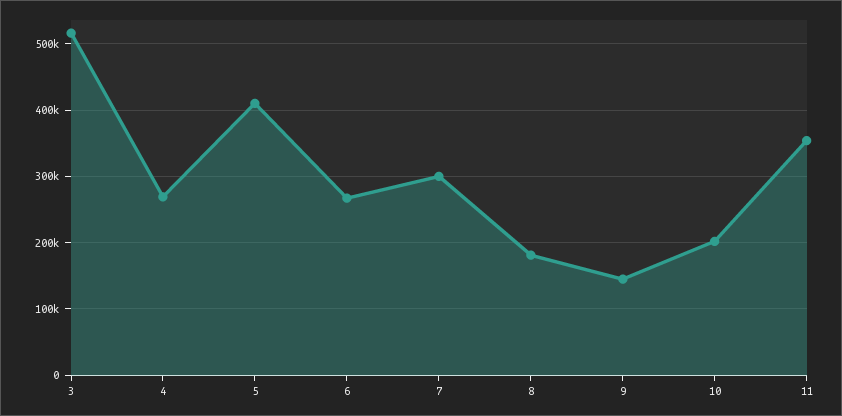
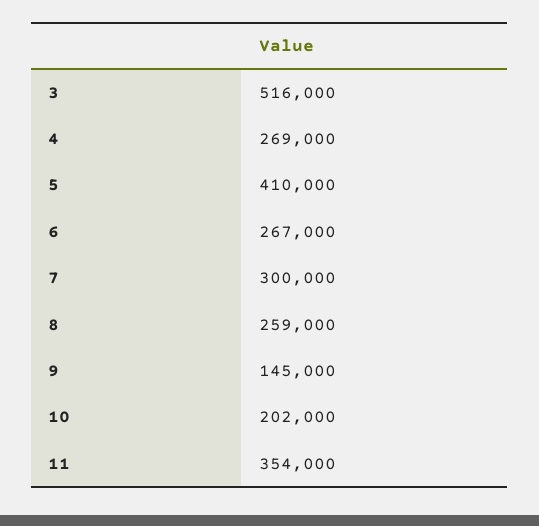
  {
    "3": 516000,
    "4": 269000,
    "5": 410000,
    "6": 267000,
    "7": 300000,
-   "8": 180000,
+   "8": 259000,
    "9": 145000,
    "10": 202000,
    "11": 354000
  }

